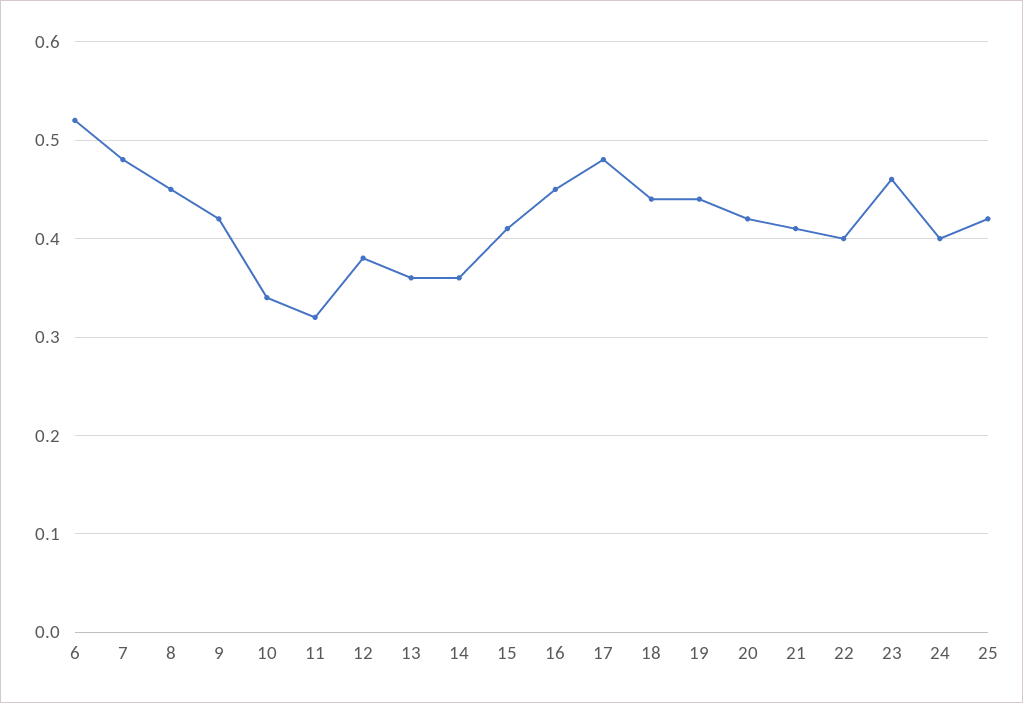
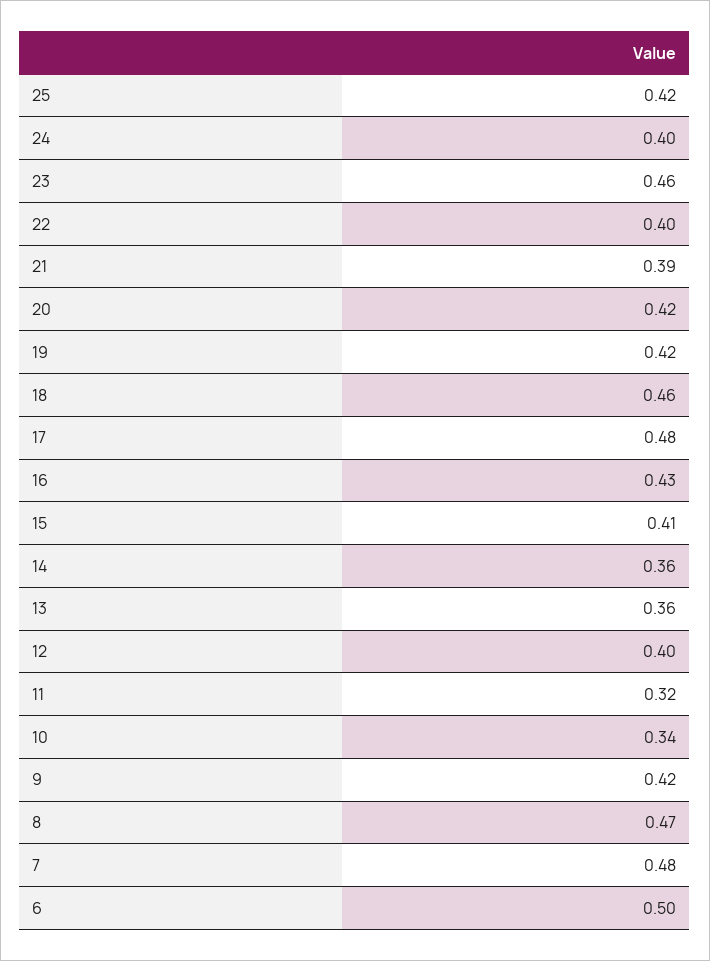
  {
-   "6": 0.52,
+   "6": 0.5,
    "7": 0.48,
-   "8": 0.45,
+   "8": 0.47,
    "9": 0.42,
    "10": 0.34,
    "11": 0.32,
-   "12": 0.38,
+   "12": 0.4,
    "13": 0.36,
    "14": 0.36,
    "15": 0.41,
-   "16": 0.45,
+   "16": 0.43,
    "17": 0.48,
-   "18": 0.44,
+   "18": 0.46,
-   "19": 0.44,
+   "19": 0.42,
    "20": 0.42,
-   "21": 0.41,
+   "21": 0.39,
    "22": 0.4,
    "23": 0.46,
    "24": 0.4,
    "25": 0.42
  }

